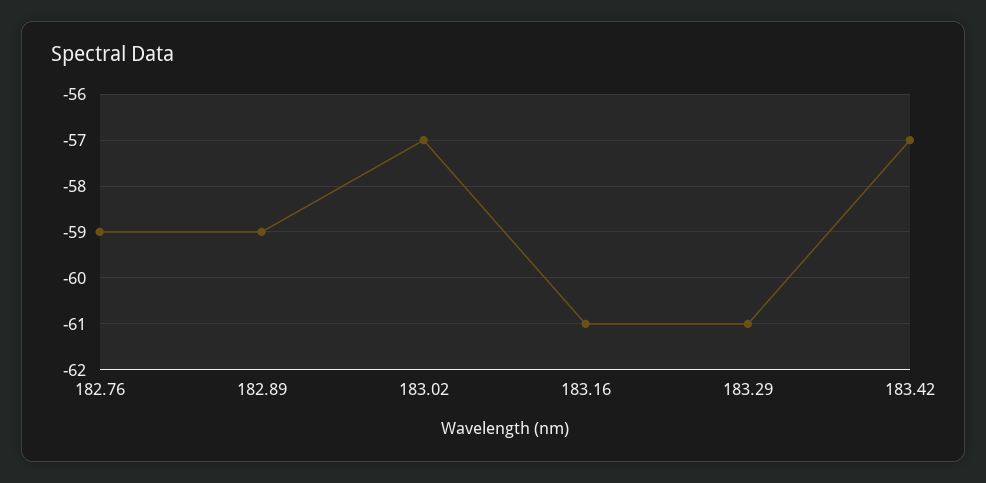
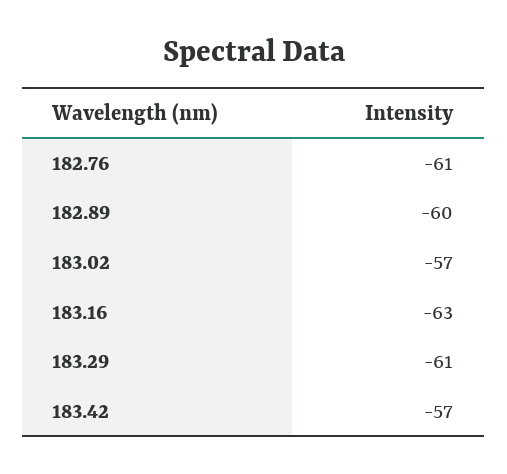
  {
-   "182.76": -59,
+   "182.76": -61,
-   "182.89": -59,
+   "182.89": -60,
    "183.02": -57,
-   "183.16": -61,
+   "183.16": -63,
    "183.29": -61,
    "183.42": -57
  }

